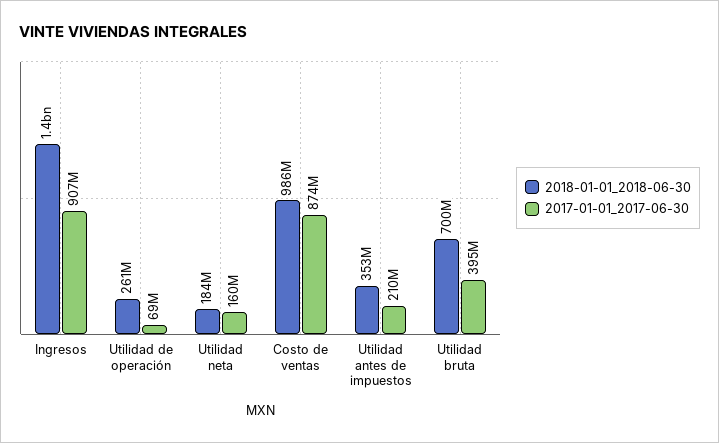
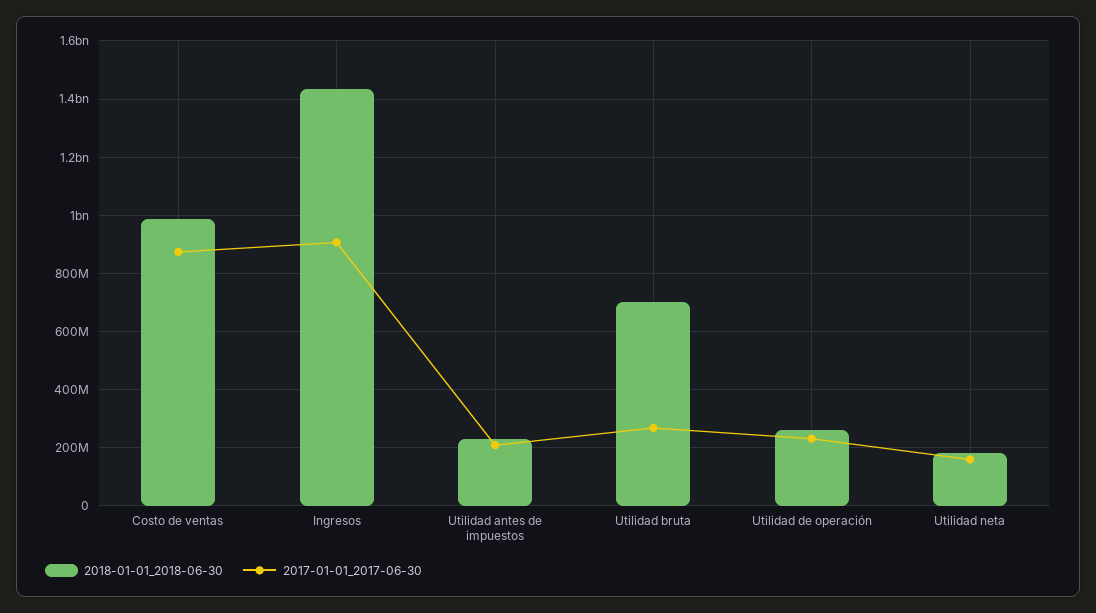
  {
    "2018-01-01_2018-06-30": {
      "Ingresos": 1400000000,
      "Utilidad de operación": 261000000,
      "Utilidad neta": 184000000,
      "Costo de ventas": 986000000,
-     "Utilidad antes de impuestos": 353000000,
+     "Utilidad antes de impuestos": 225000000,
      "Utilidad bruta": 700000000
    },
    "2017-01-01_2017-06-30": {
      "Ingresos": 907000000,
-     "Utilidad de operación": 69000000,
+     "Utilidad de operación": 225000000,
      "Utilidad neta": 160000000,
      "Costo de ventas": 874000000,
      "Utilidad antes de impuestos": 210000000,
-     "Utilidad bruta": 395000000
+     "Utilidad bruta": 275000000
    }
  }

